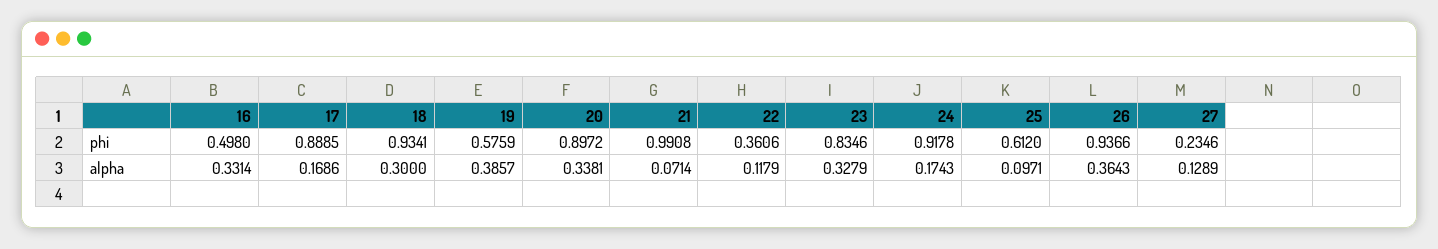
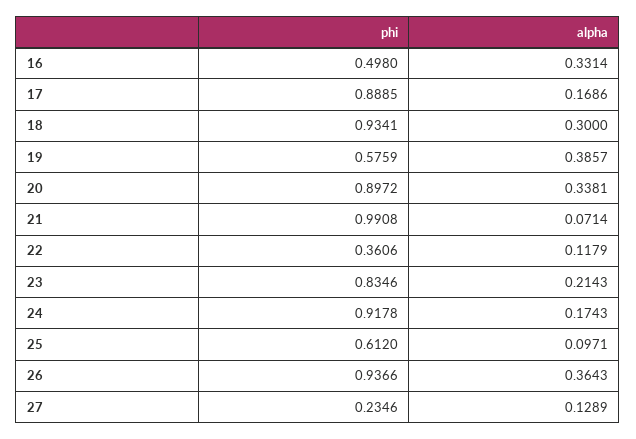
  {
    "16": {
      "phi": 0.498,
      "alpha": 0.3314
    },
    "17": {
      "phi": 0.8885,
      "alpha": 0.1686
    },
    "18": {
      "phi": 0.9341,
      "alpha": 0.3
    },
    "19": {
      "phi": 0.5759,
      "alpha": 0.3857
    },
    "20": {
      "phi": 0.8972,
      "alpha": 0.3381
    },
    "21": {
      "phi": 0.9908,
      "alpha": 0.0714
    },
    "22": {
      "phi": 0.3606,
      "alpha": 0.1179
    },
    "23": {
      "phi": 0.8346,
-     "alpha": 0.3279
+     "alpha": 0.2143
    },
    "24": {
      "phi": 0.9178,
      "alpha": 0.1743
    },
    "25": {
      "phi": 0.612,
      "alpha": 0.0971
    },
    "26": {
      "phi": 0.9366,
      "alpha": 0.3643
    },
    "27": {
      "phi": 0.2346,
      "alpha": 0.1289
    }
  }

